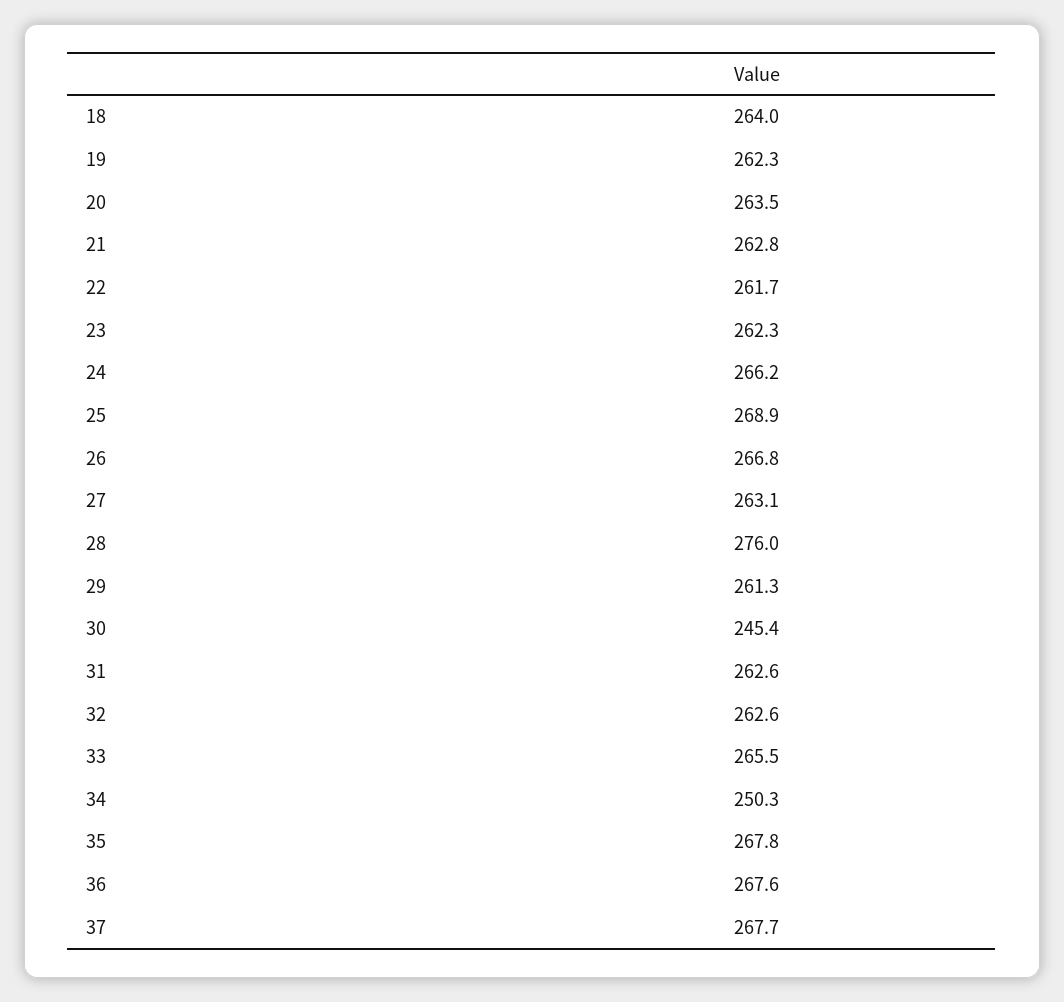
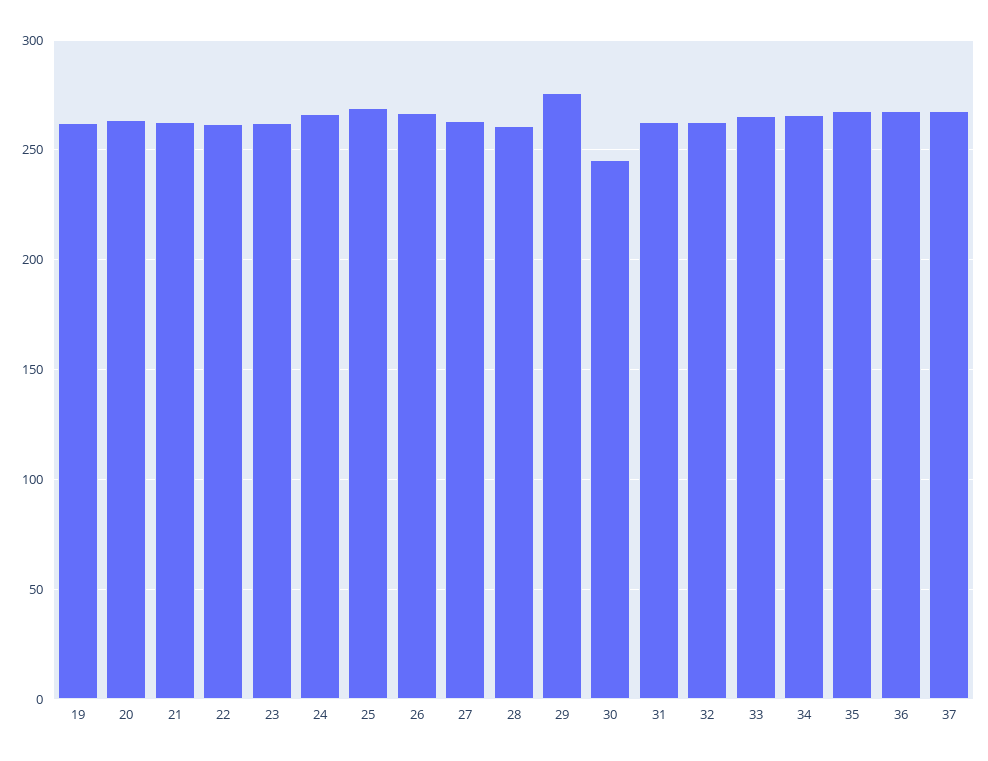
  {
-   "18": 264,
    "19": 262.3,
    "20": 263.5,
    "21": 262.8,
    "22": 261.7,
    "23": 262.3,
    "24": 266.2,
    "25": 268.9,
    "26": 266.8,
    "27": 263.1,
-   "28": 276,
+   "28": 260,
-   "29": 261.3,
+   "29": 275,
    "30": 245.4,
    "31": 262.6,
    "32": 262.6,
    "33": 265.5,
-   "34": 250.3,
+   "34": 265,
    "35": 267.8,
    "36": 267.6,
    "37": 267.7
  }

